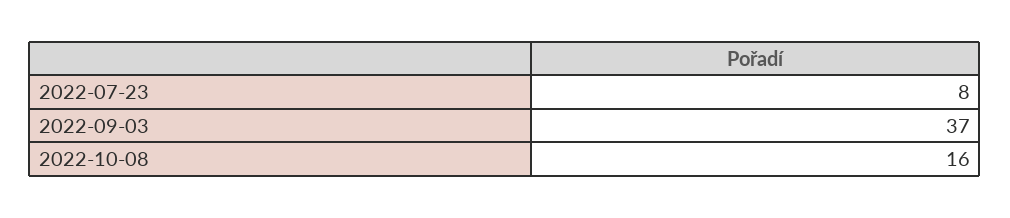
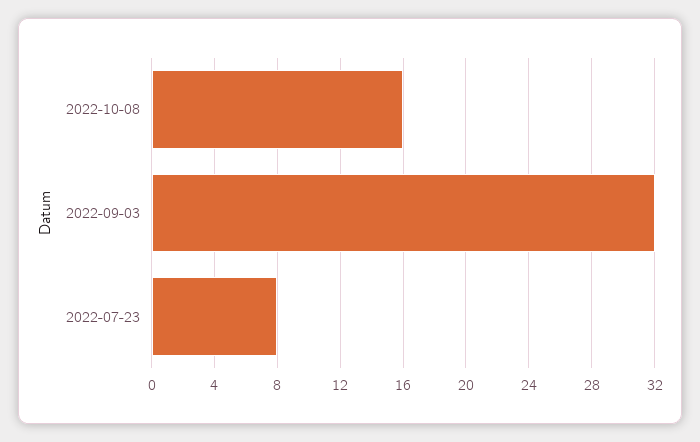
  {
    "2022-07-23": 8,
-   "2022-09-03": 37,
+   "2022-09-03": 32,
    "2022-10-08": 16
  }

